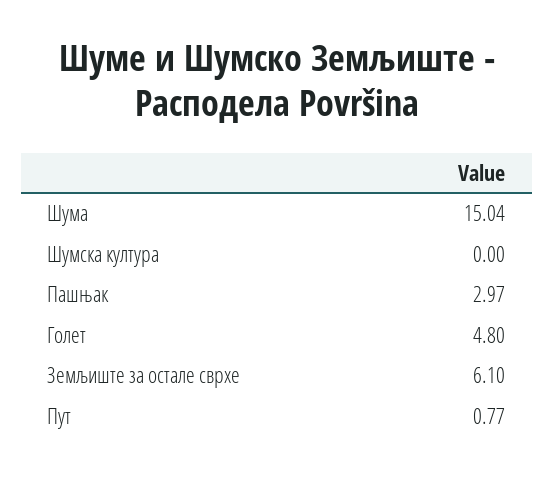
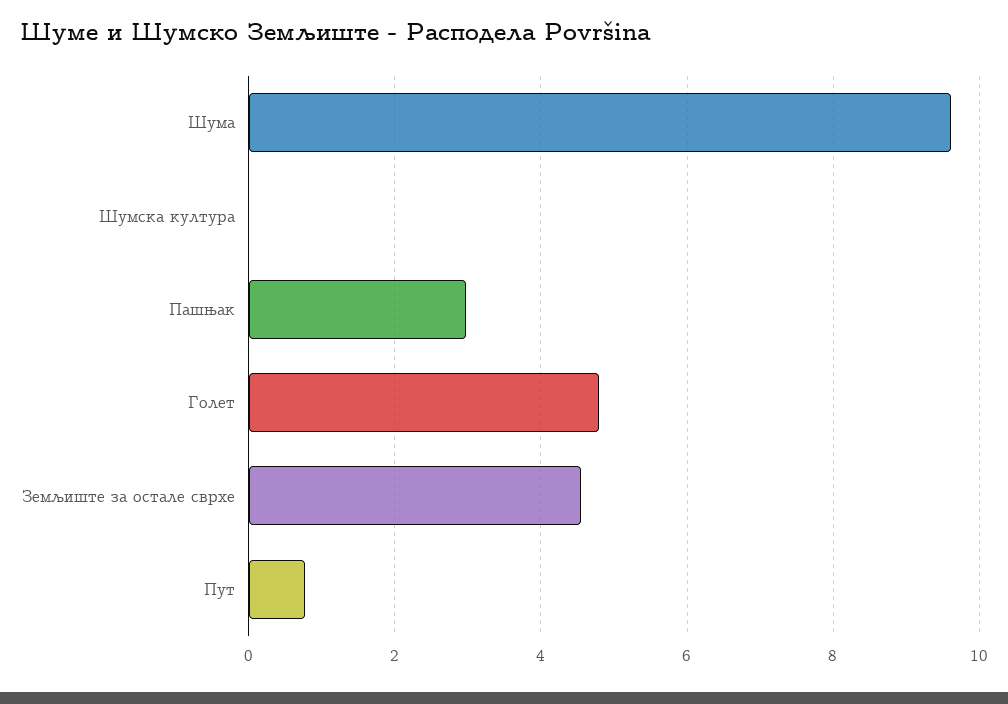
  {
-   "Шума": 15.04,
+   "Шума": 9.6,
    "Шумска култура": 0,
    "Пашњак": 2.97,
    "Голет": 4.8,
-   "Земљиште за остале сврхе": 6.1,
+   "Земљиште за остале сврхе": 4.6,
    "Пут": 0.77
  }

